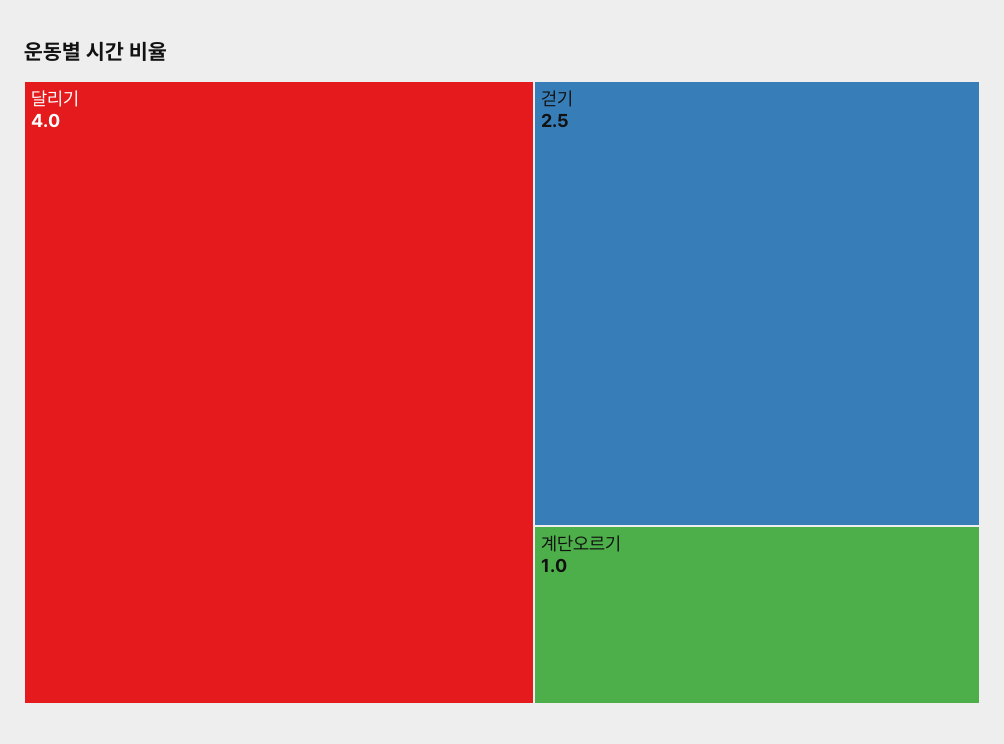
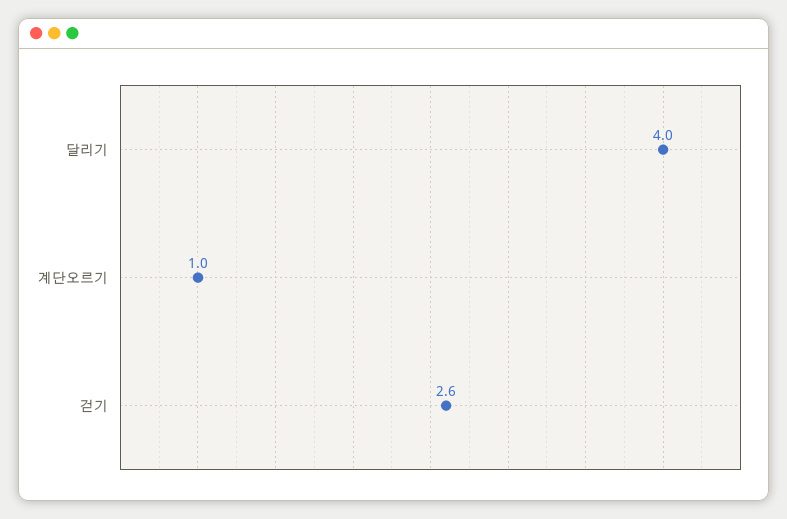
  {
    "달리기": 4,
-   "걷기": 2.5,
+   "걷기": 2.6,
    "계단오르기": 1
  }

